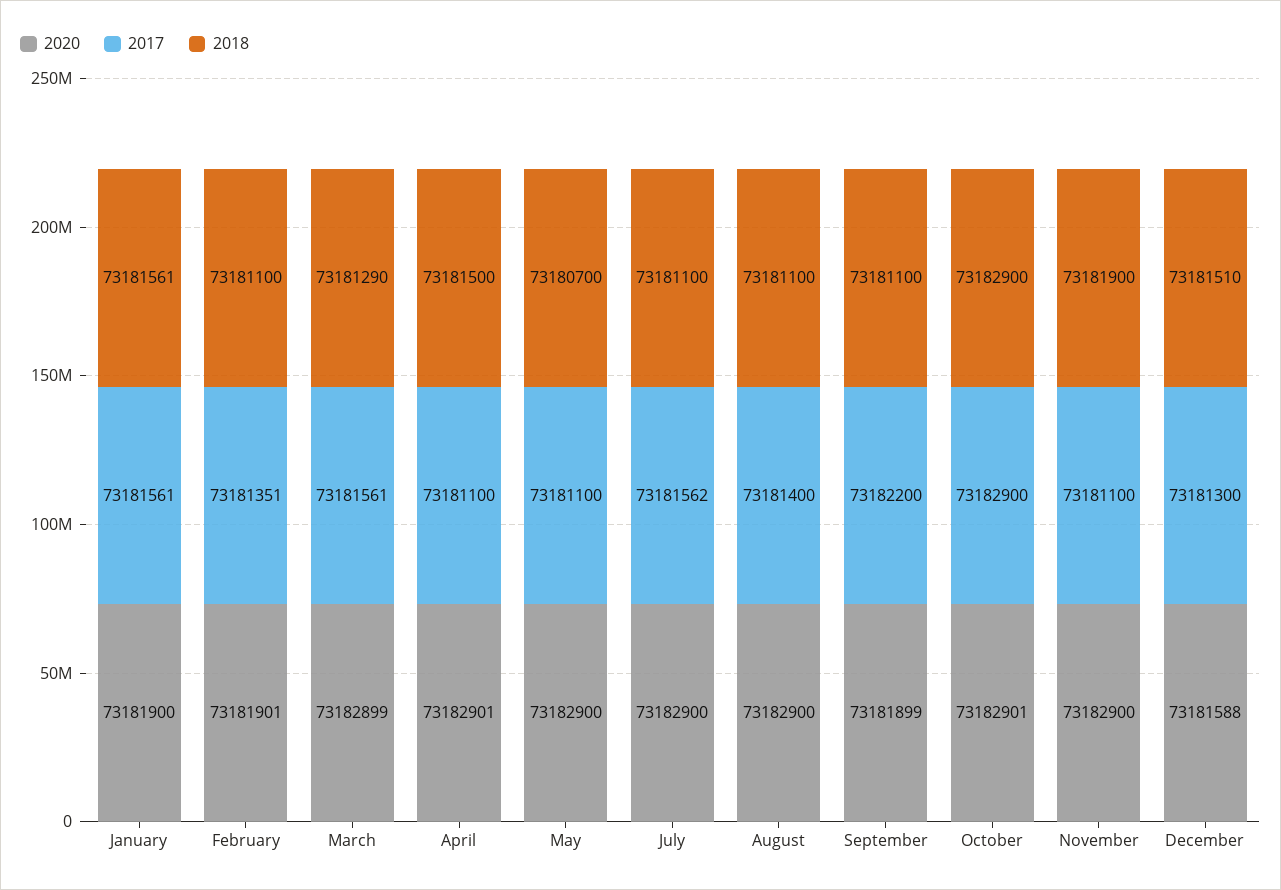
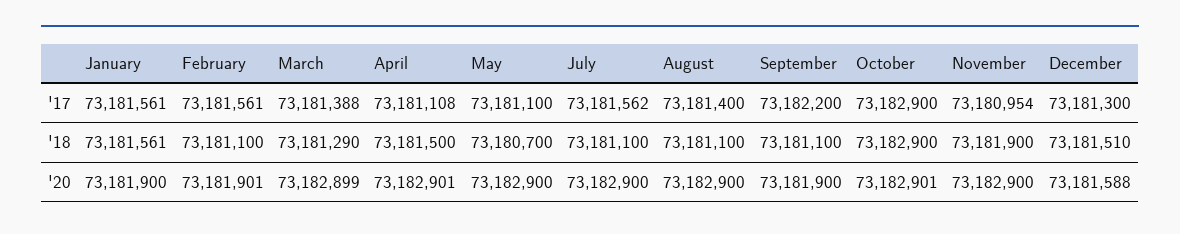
  {
    "2020": {
      "January": 73181900,
      "February": 73181901,
      "March": 73182899,
      "April": 73182901,
      "May": 73182900,
      "July": 73182900,
      "August": 73182900,
-     "September": 73181899,
+     "September": 73181900,
      "October": 73182901,
      "November": 73182900,
      "December": 73181588
    },
    "2017": {
      "January": 73181561,
-     "February": 73181351,
+     "February": 73181561,
-     "March": 73181561,
+     "March": 73181388,
-     "April": 73181100,
+     "April": 73181108,
      "May": 73181100,
      "July": 73181562,
      "August": 73181400,
      "September": 73182200,
      "October": 73182900,
-     "November": 73181100,
+     "November": 73180954,
      "December": 73181300
    },
    "2018": {
      "January": 73181561,
      "February": 73181100,
      "March": 73181290,
      "April": 73181500,
      "May": 73180700,
      "July": 73181100,
      "August": 73181100,
      "September": 73181100,
      "October": 73182900,
      "November": 73181900,
      "December": 73181510
    }
  }

